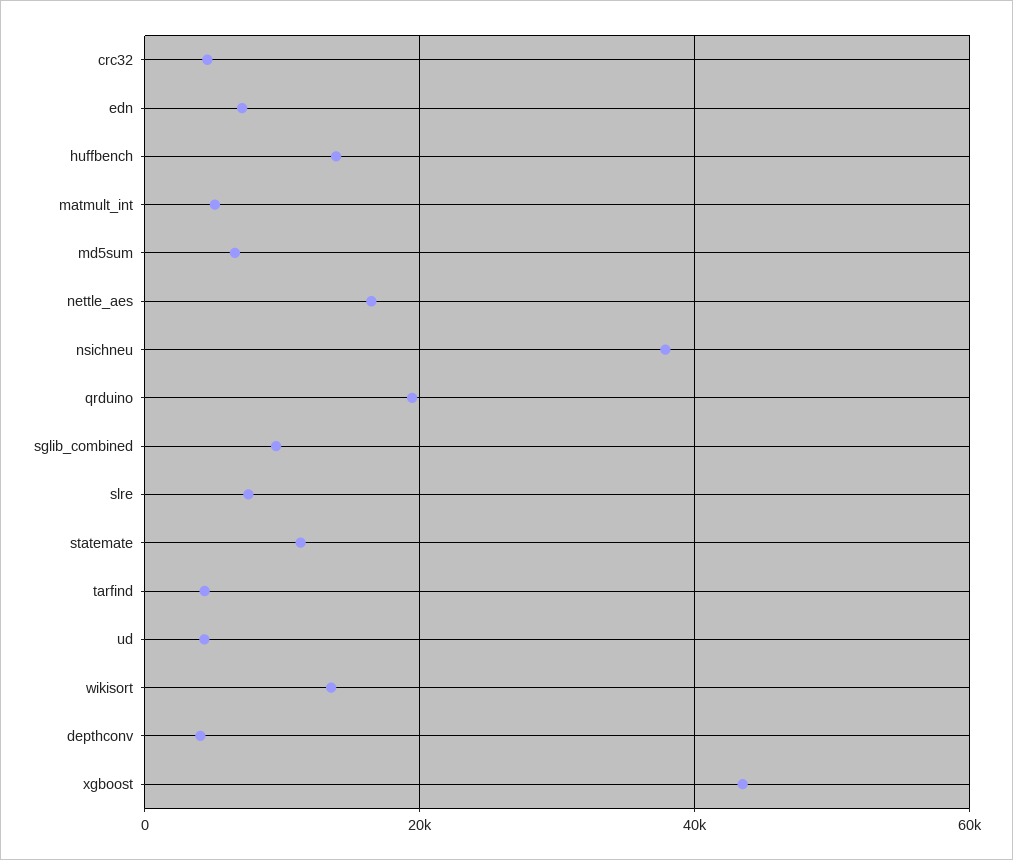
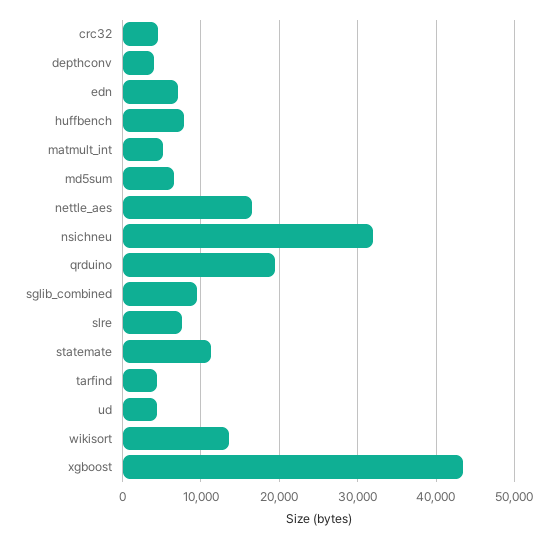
  {
    "crc32": 5000,
    "edn": 7000,
-   "huffbench": 14000,
+   "huffbench": 8000,
    "matmult_int": 5000,
    "md5sum": 7000,
    "nettle_aes": 16000,
-   "nsichneu": 38000,
+   "nsichneu": 32000,
    "qrduino": 19000,
    "sglib_combined": 10000,
    "slre": 8000,
    "statemate": 11000,
    "tarfind": 4000,
    "ud": 4000,
    "wikisort": 14000,
    "depthconv": 4000,
    "xgboost": 43000
  }

